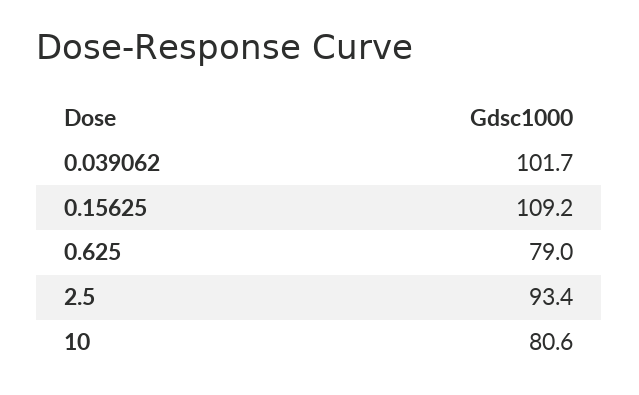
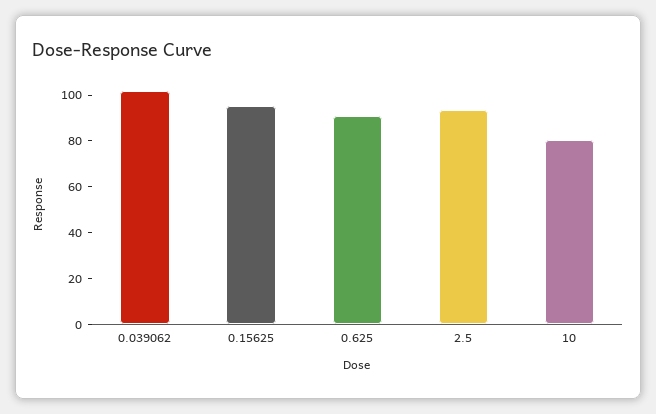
  {
    "0.039062": 101.7,
-   "0.15625": 109.2,
+   "0.15625": 95,
-   "0.625": 79,
+   "0.625": 90,
    "2.5": 93.4,
    "10": 80.6
  }

